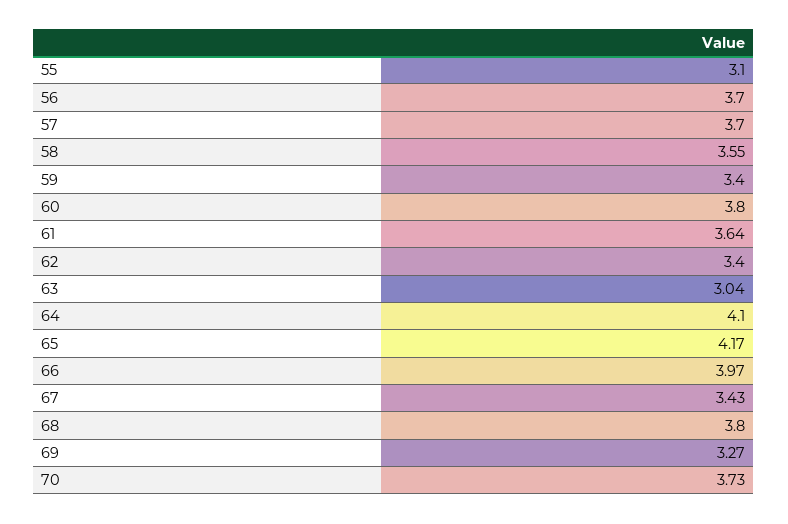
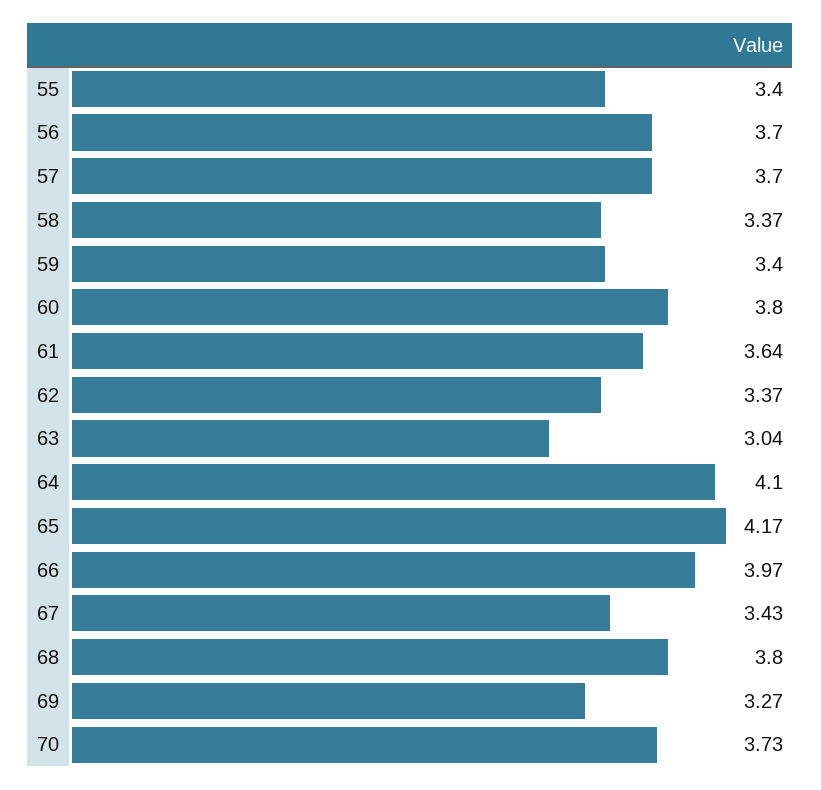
  {
-   "55": 3.1,
+   "55": 3.4,
    "56": 3.7,
    "57": 3.7,
-   "58": 3.55,
+   "58": 3.37,
    "59": 3.4,
    "60": 3.8,
    "61": 3.64,
-   "62": 3.4,
+   "62": 3.37,
    "63": 3.04,
    "64": 4.1,
    "65": 4.17,
    "66": 3.97,
    "67": 3.43,
    "68": 3.8,
    "69": 3.27,
    "70": 3.73
  }

